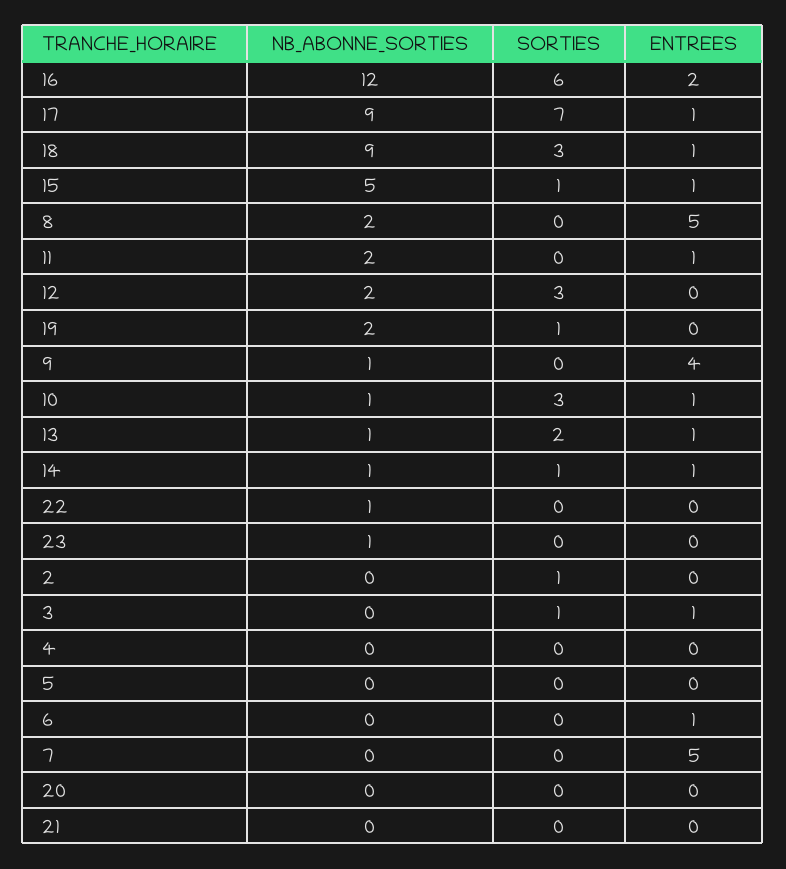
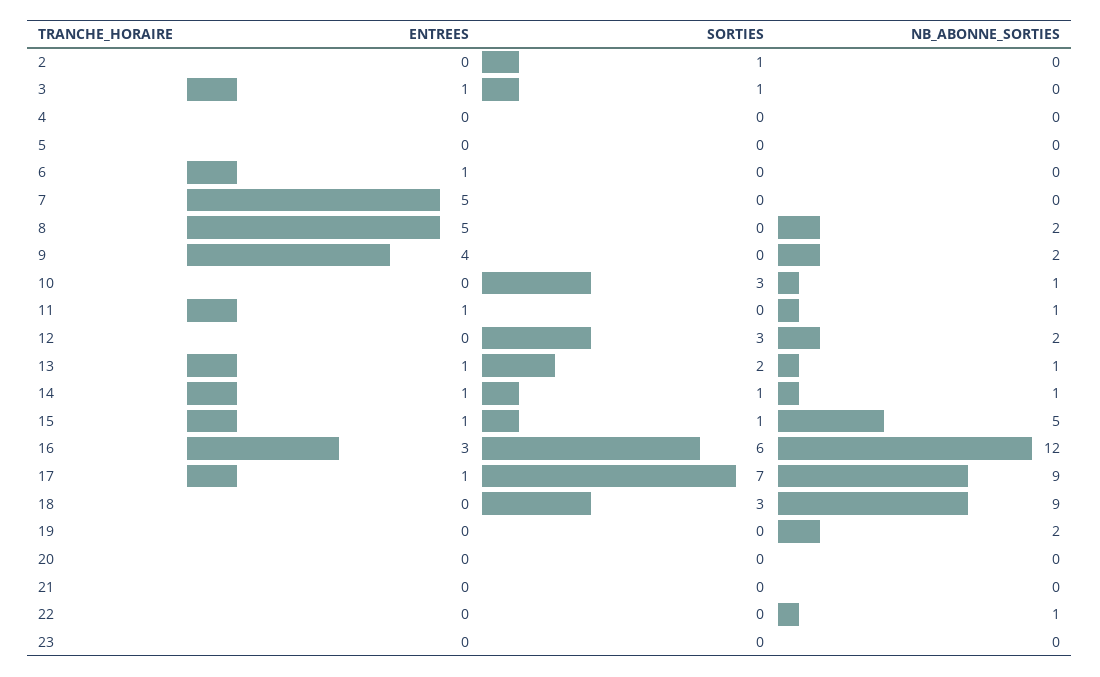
  {
    "NB_ABONNE_SORTIES": {
      "16": 12,
      "17": 9,
      "18": 9,
      "15": 5,
      "8": 2,
-     "11": 2,
+     "11": 1,
      "12": 2,
      "19": 2,
-     "9": 1,
+     "9": 2,
      "10": 1,
      "13": 1,
      "14": 1,
      "22": 1,
-     "23": 1,
+     "23": 0,
      "2": 0,
      "3": 0,
      "4": 0,
      "5": 0,
      "6": 0,
      "7": 0,
      "20": 0,
      "21": 0
    },
    "SORTIES": {
      "16": 6,
      "17": 7,
      "18": 3,
      "15": 1,
      "8": 0,
      "11": 0,
      "12": 3,
-     "19": 1,
+     "19": 0,
      "9": 0,
      "10": 3,
      "13": 2,
      "14": 1,
      "22": 0,
      "23": 0,
      "2": 1,
      "3": 1,
      "4": 0,
      "5": 0,
      "6": 0,
      "7": 0,
      "20": 0,
      "21": 0
    },
    "ENTREES": {
-     "16": 2,
+     "16": 3,
      "17": 1,
-     "18": 1,
+     "18": 0,
      "15": 1,
      "8": 5,
      "11": 1,
      "12": 0,
      "19": 0,
      "9": 4,
-     "10": 1,
+     "10": 0,
      "13": 1,
      "14": 1,
      "22": 0,
      "23": 0,
      "2": 0,
      "3": 1,
      "4": 0,
      "5": 0,
      "6": 1,
      "7": 5,
      "20": 0,
      "21": 0
    }
  }

